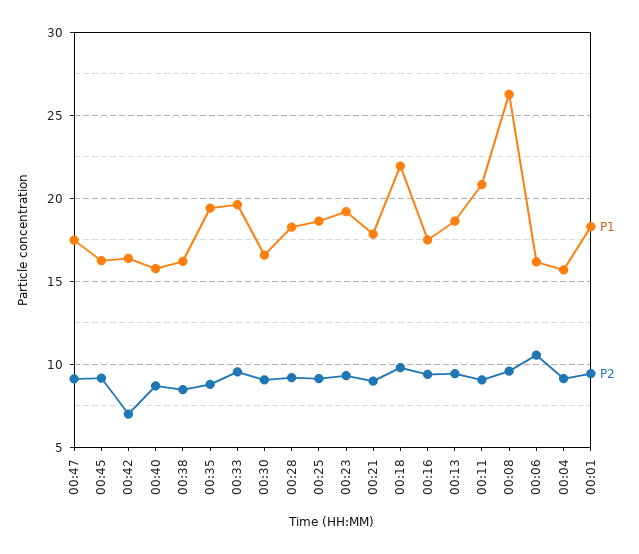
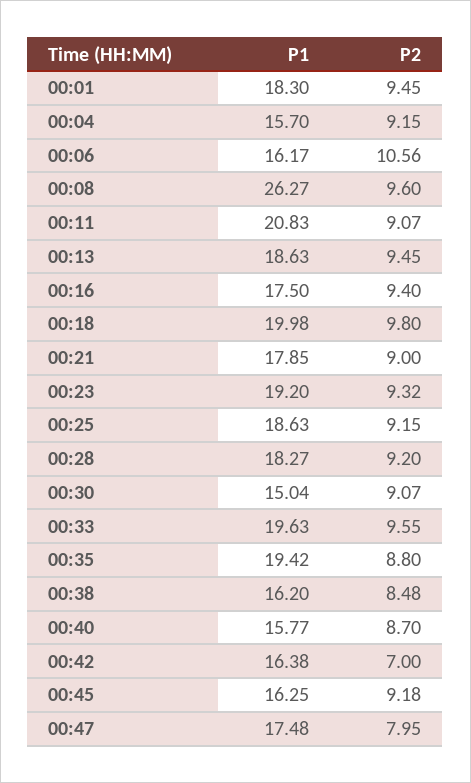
  {
    "P1": {
      "00:47": 17.48,
      "00:45": 16.25,
      "00:42": 16.38,
      "00:40": 15.77,
      "00:38": 16.2,
      "00:35": 19.42,
      "00:33": 19.63,
-     "00:30": 16.5,
+     "00:30": 15.04,
      "00:28": 18.27,
      "00:25": 18.63,
      "00:23": 19.2,
      "00:21": 17.85,
-     "00:18": 22,
+     "00:18": 19.98,
      "00:16": 17.5,
      "00:13": 18.63,
      "00:11": 20.83,
      "00:08": 26.27,
      "00:06": 16.17,
      "00:04": 15.7,
      "00:01": 18.3
    },
    "P2": {
-     "00:47": 9,
+     "00:47": 7.95,
      "00:45": 9.18,
      "00:42": 7,
      "00:40": 8.7,
      "00:38": 8.48,
      "00:35": 8.8,
      "00:33": 9.55,
      "00:30": 9.07,
      "00:28": 9.2,
      "00:25": 9.15,
      "00:23": 9.32,
      "00:21": 9,
      "00:18": 9.8,
      "00:16": 9.4,
      "00:13": 9.45,
      "00:11": 9.07,
      "00:08": 9.6,
      "00:06": 10.56,
      "00:04": 9.15,
      "00:01": 9.45
    }
  }

